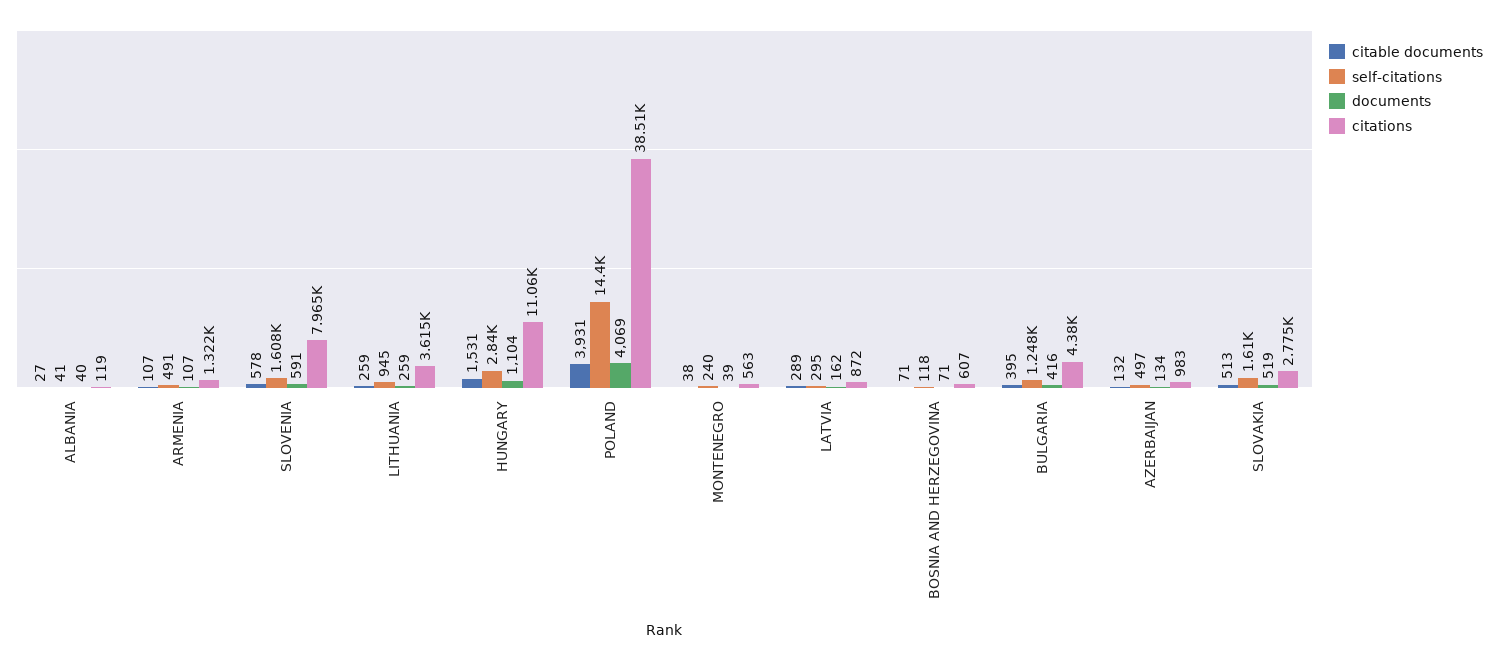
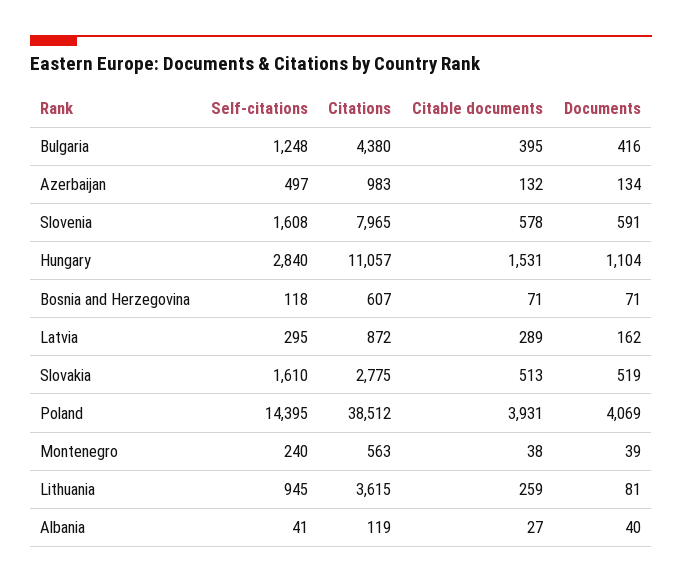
  {
    "citable documents": {
      "ALBANIA": 27,
-     "ARMENIA": 107,
      "SLOVENIA": 578,
      "LITHUANIA": 259,
      "HUNGARY": 1531,
      "POLAND": 3931,
      "MONTENEGRO": 38,
      "LATVIA": 289,
      "BOSNIA AND HERZEGOVINA": 71,
      "BULGARIA": 395,
      "AZERBAIJAN": 132,
      "SLOVAKIA": 513
    },
    "self-citations": {
      "ALBANIA": 41,
-     "ARMENIA": 491,
      "SLOVENIA": 1608,
      "LITHUANIA": 945,
      "HUNGARY": 2840,
      "POLAND": 14395,
      "MONTENEGRO": 240,
      "LATVIA": 295,
      "BOSNIA AND HERZEGOVINA": 118,
      "BULGARIA": 1248,
      "AZERBAIJAN": 497,
      "SLOVAKIA": 1610
    },
    "documents": {
      "ALBANIA": 40,
-     "ARMENIA": 107,
      "SLOVENIA": 591,
-     "LITHUANIA": 259,
+     "LITHUANIA": 81,
      "HUNGARY": 1104,
      "POLAND": 4069,
      "MONTENEGRO": 39,
      "LATVIA": 162,
      "BOSNIA AND HERZEGOVINA": 71,
      "BULGARIA": 416,
      "AZERBAIJAN": 134,
      "SLOVAKIA": 519
    },
    "citations": {
      "ALBANIA": 119,
-     "ARMENIA": 1322,
      "SLOVENIA": 7965,
      "LITHUANIA": 3615,
      "HUNGARY": 11057,
      "POLAND": 38512,
      "MONTENEGRO": 563,
      "LATVIA": 872,
      "BOSNIA AND HERZEGOVINA": 607,
      "BULGARIA": 4380,
      "AZERBAIJAN": 983,
      "SLOVAKIA": 2775
    }
  }

